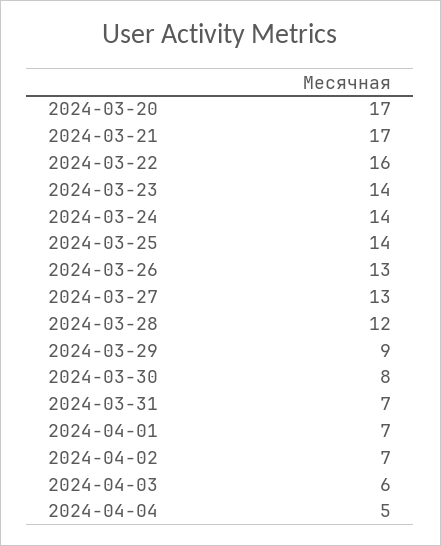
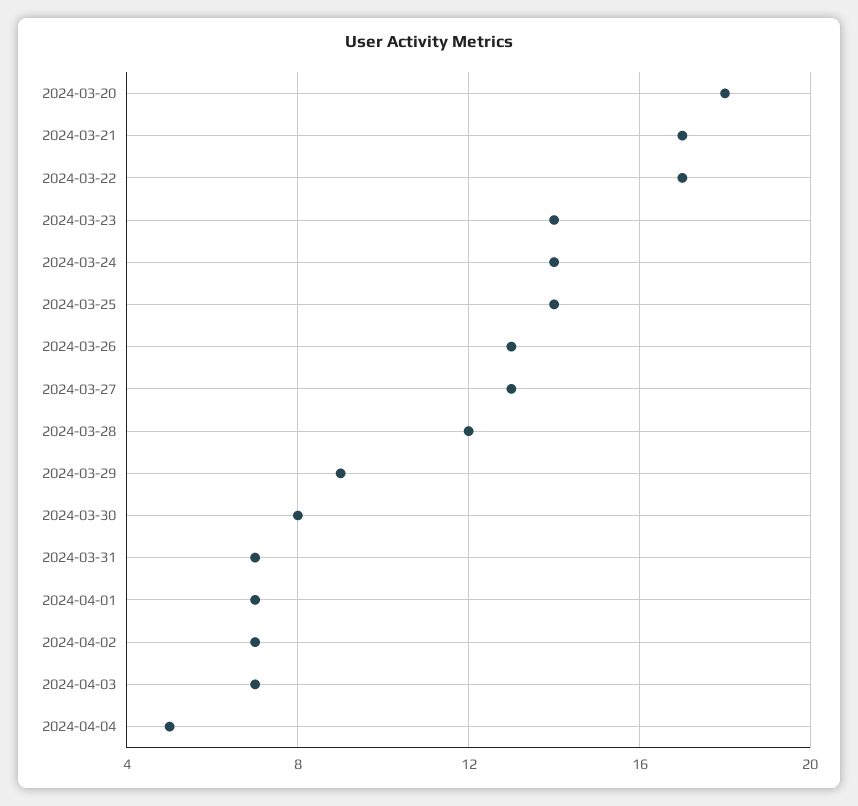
  {
-   "2024-03-20": 17,
+   "2024-03-20": 18,
    "2024-03-21": 17,
-   "2024-03-22": 16,
+   "2024-03-22": 17,
    "2024-03-23": 14,
    "2024-03-24": 14,
    "2024-03-25": 14,
    "2024-03-26": 13,
    "2024-03-27": 13,
    "2024-03-28": 12,
    "2024-03-29": 9,
    "2024-03-30": 8,
    "2024-03-31": 7,
    "2024-04-01": 7,
    "2024-04-02": 7,
-   "2024-04-03": 6,
+   "2024-04-03": 7,
    "2024-04-04": 5
  }

